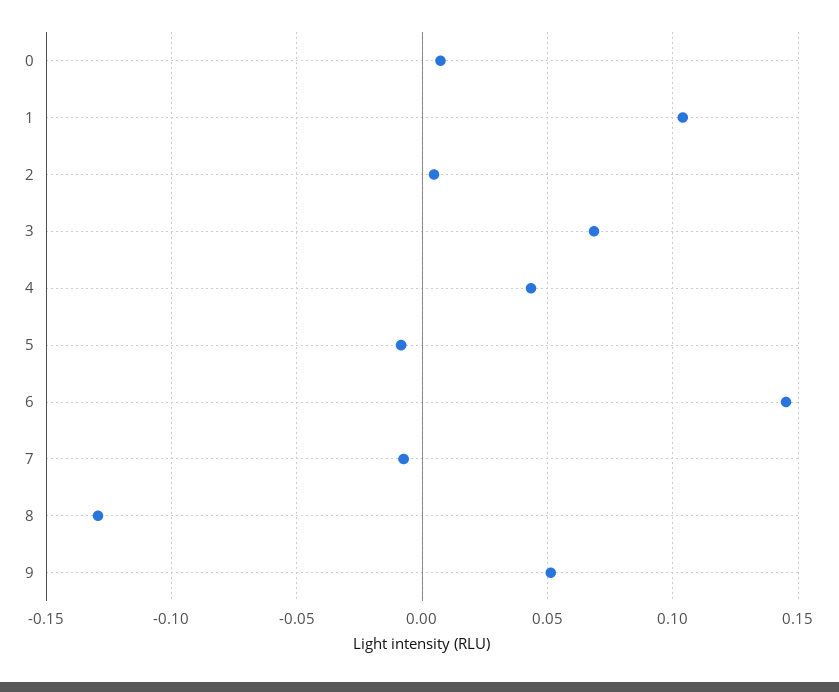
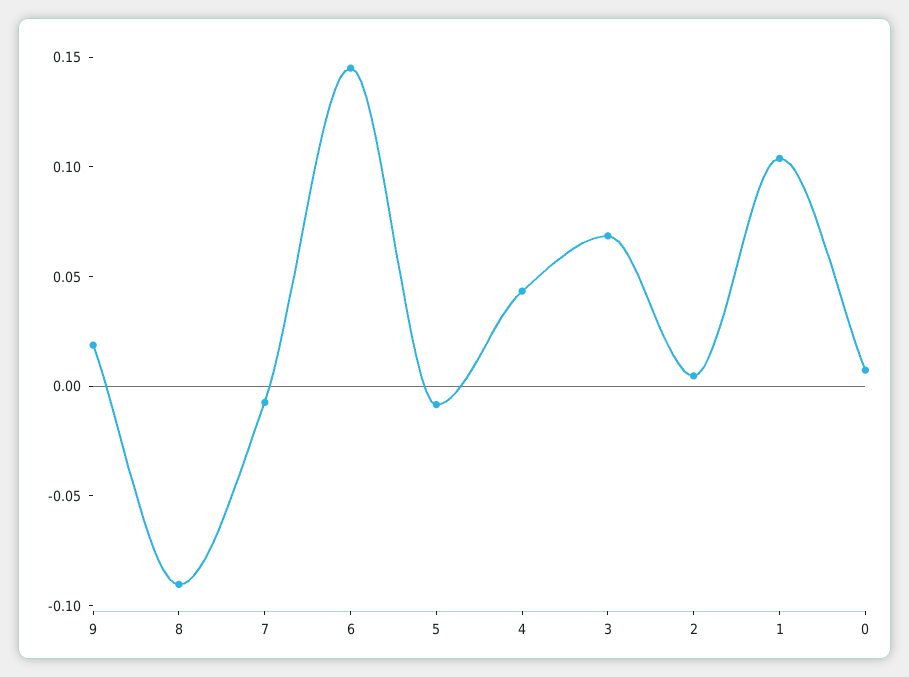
  {
    "0": 0.005,
    "1": 0.105,
    "2": 0.005,
    "3": 0.07,
    "4": 0.045,
    "5": -0.01,
    "6": 0.145,
    "7": -0.005,
-   "8": -0.13,
+   "8": -0.09,
-   "9": 0.05
+   "9": 0.02
  }

